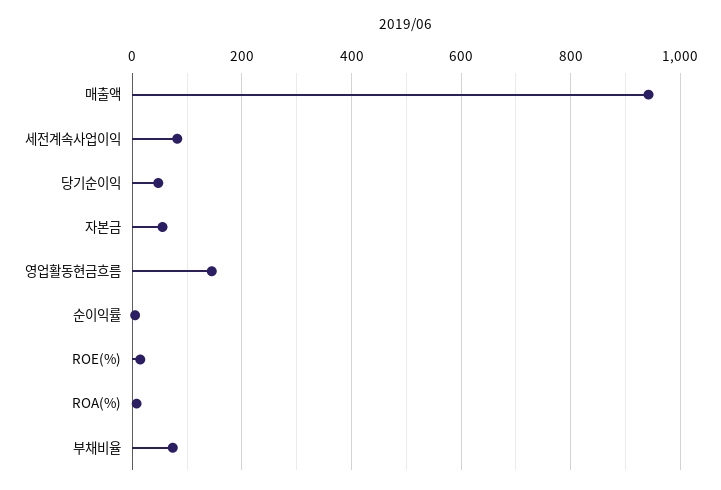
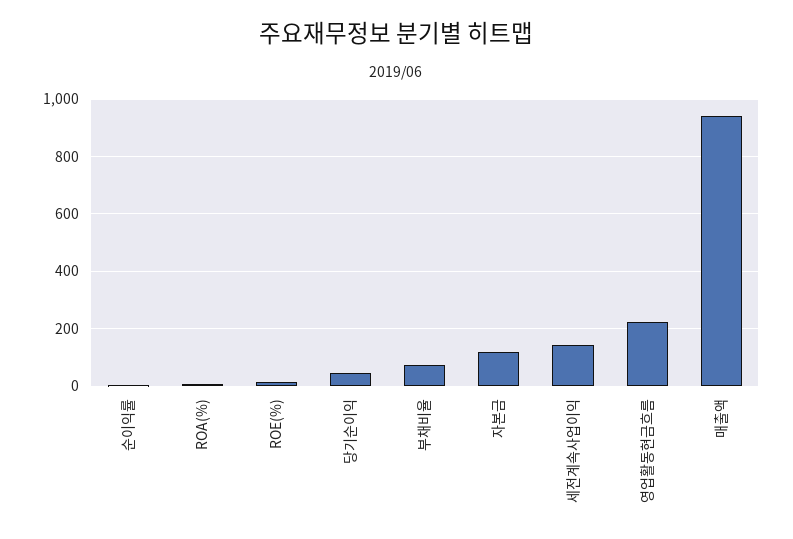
  {
    "매출액": 940,
-   "세전계속사업이익": 80,
+   "세전계속사업이익": 150,
    "당기순이익": 40,
-   "자본금": 60,
+   "자본금": 125,
-   "영업활동현금흐름": 140,
+   "영업활동현금흐름": 225,
    "순이익률": 0,
    "ROE(%)": 20,
    "ROA(%)": 0,
    "부채비율": 80
  }

